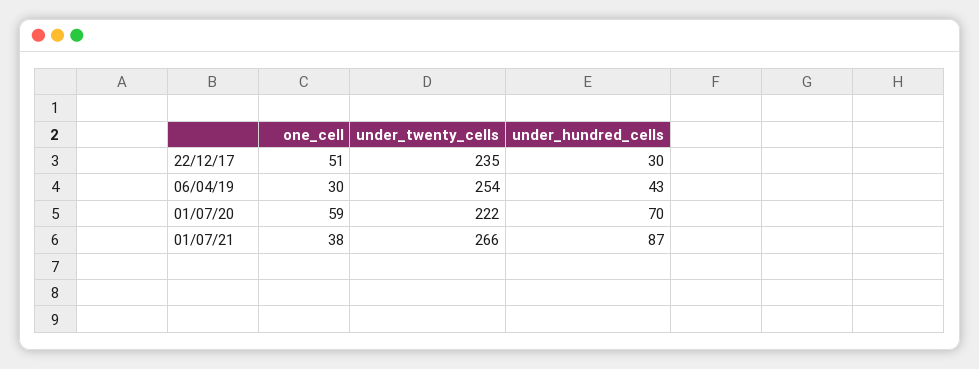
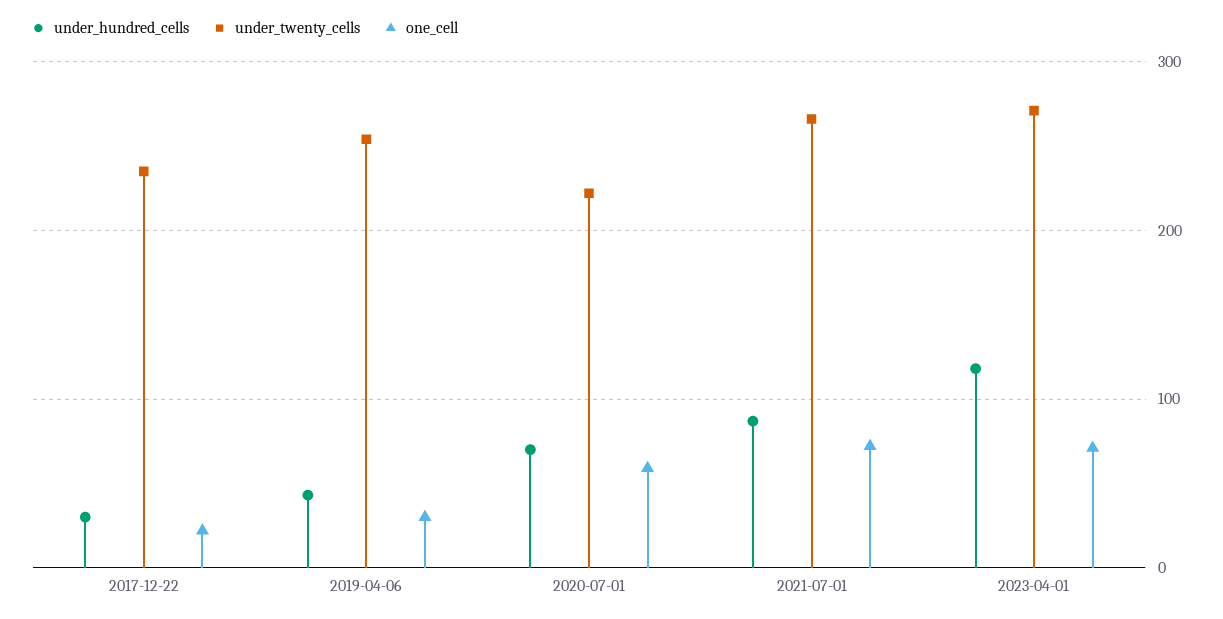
  {
    "one_cell": {
-     "22/12/17": 51,
+     "22/12/17": 20,
      "06/04/19": 30,
      "01/07/20": 59,
-     "01/07/21": 38
+     "01/07/21": 70,
+     "2023-04-01": 70
    },
    "under_twenty_cells": {
      "22/12/17": 235,
      "06/04/19": 254,
      "01/07/20": 222,
-     "01/07/21": 266
+     "01/07/21": 266,
+     "2023-04-01": 270
    },
    "under_hundred_cells": {
      "22/12/17": 30,
      "06/04/19": 43,
      "01/07/20": 70,
-     "01/07/21": 87
+     "01/07/21": 87,
+     "2023-04-01": 120
    }
  }

